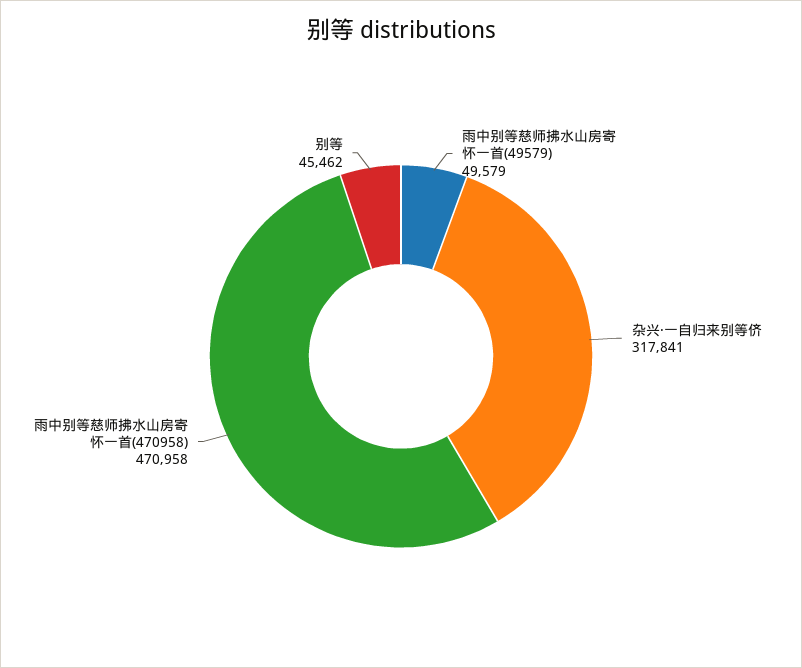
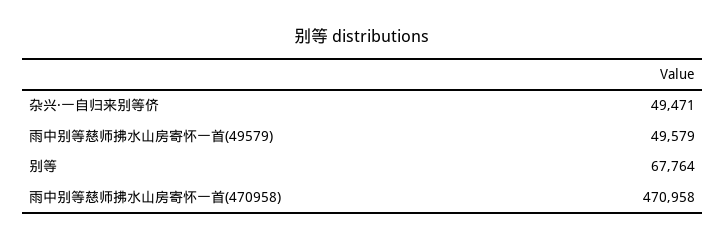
  {
    "雨中别等慈师拂水山房寄怀一首(49579)": 49579,
-   "杂兴·一自归来别等侪": 317841,
+   "杂兴·一自归来别等侪": 49471,
    "雨中别等慈师拂水山房寄怀一首(470958)": 470958,
-   "别等": 45462
+   "别等": 67764
  }

